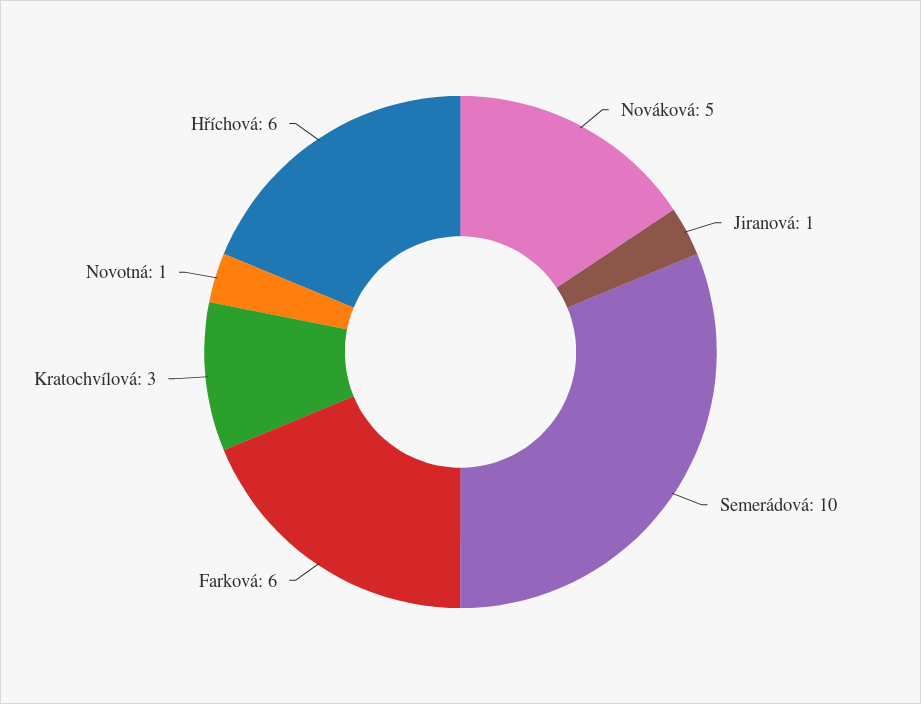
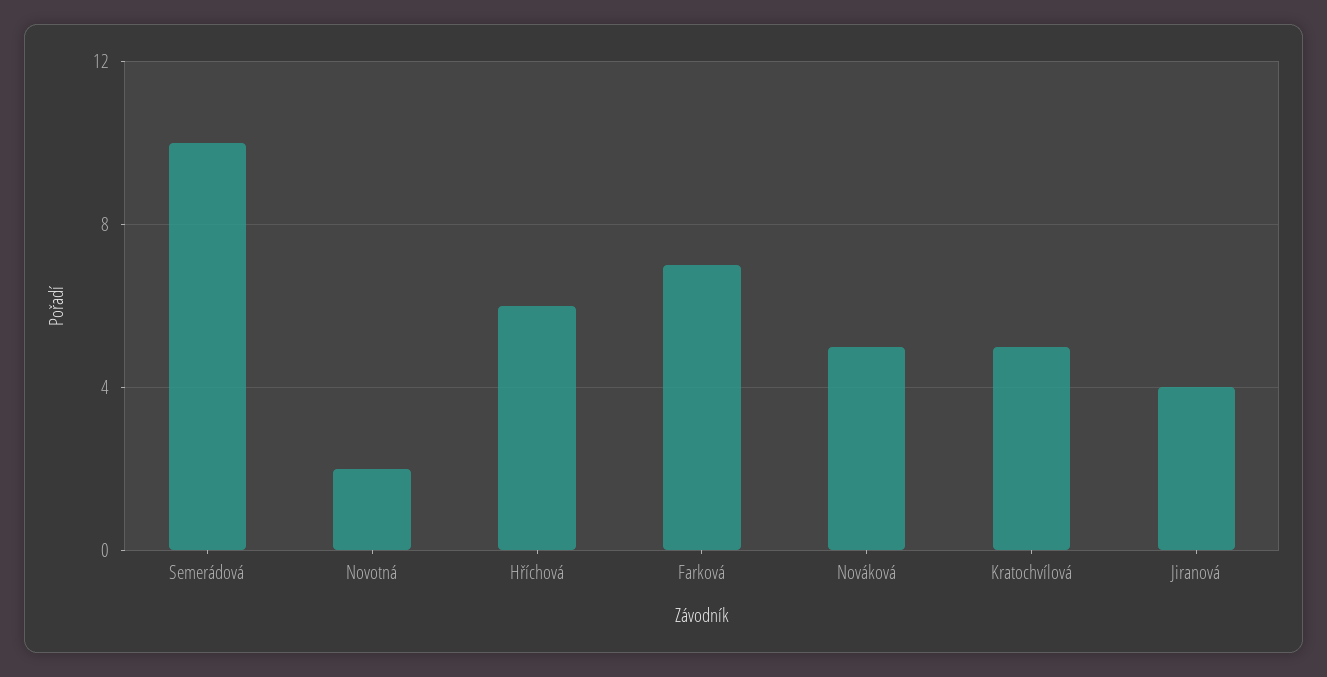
  {
    "Nováková": 5,
-   "Jiranová": 1,
+   "Jiranová": 4,
    "Semerádová": 10,
-   "Farková": 6,
+   "Farková": 7,
-   "Kratochvílová": 3,
+   "Kratochvílová": 5,
-   "Novotná": 1,
+   "Novotná": 2,
    "Hříchová": 6
  }

